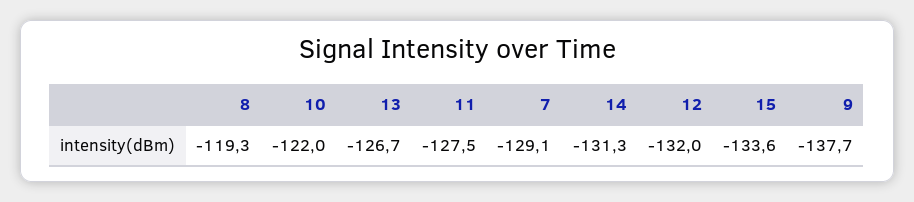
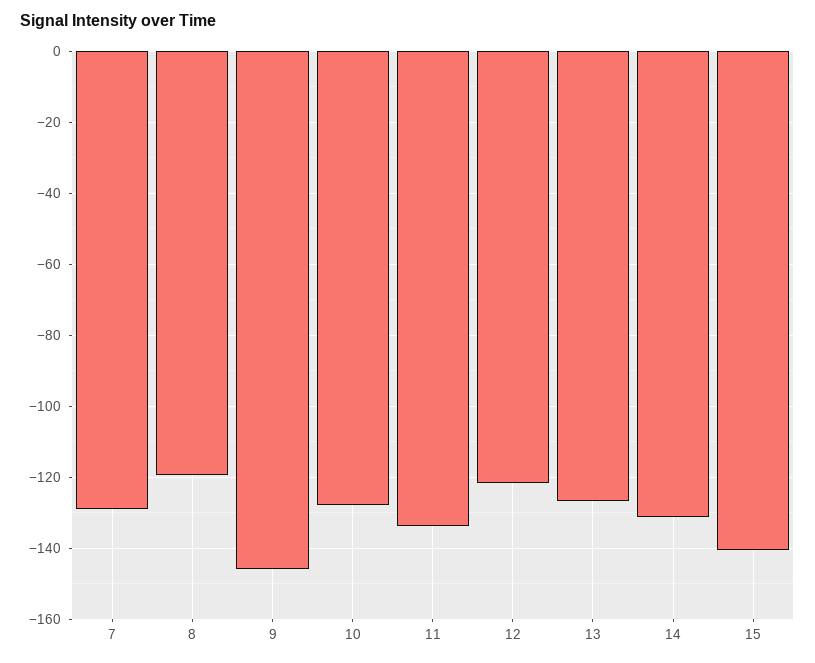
  {
    "8": -119.3,
-   "10": -122,
+   "10": -128,
    "13": -126.7,
-   "11": -127.5,
+   "11": -134,
    "7": -129.1,
    "14": -131.3,
-   "12": -132,
+   "12": -122,
-   "15": -133.6,
+   "15": -140,
-   "9": -137.7
+   "9": -146
  }

